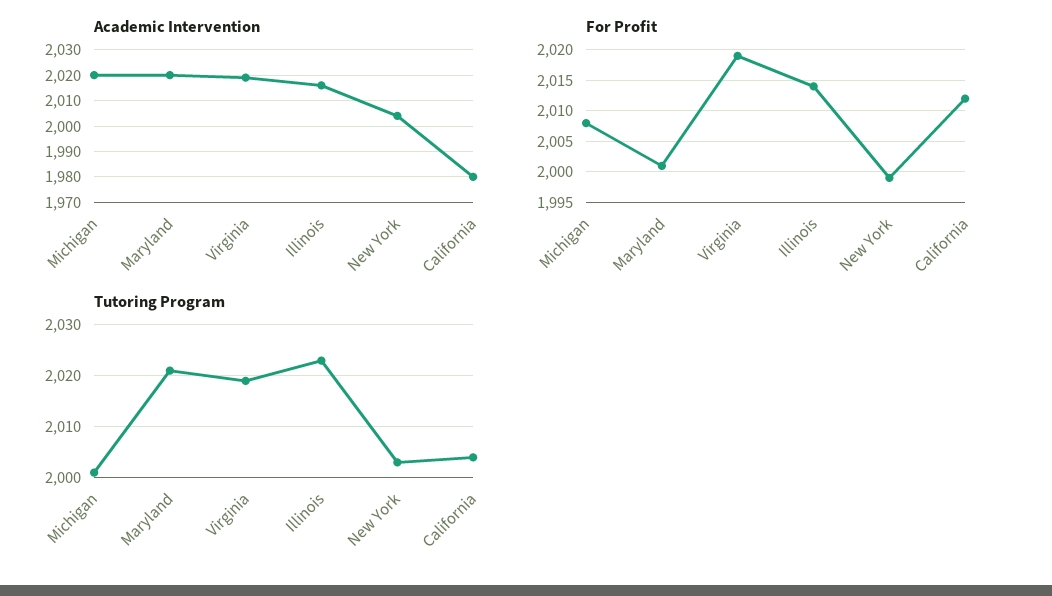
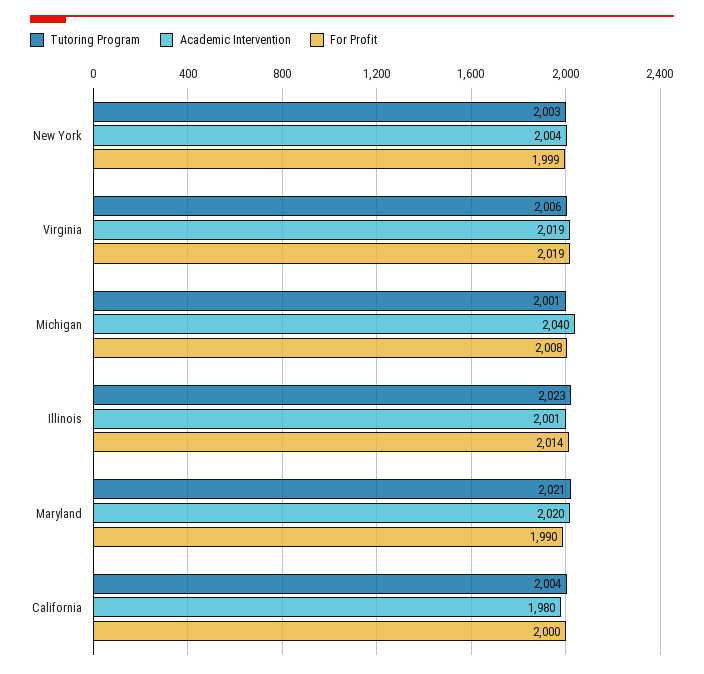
  {
    "Academic Intervention": {
-     "Michigan": 2020,
+     "Michigan": 2040,
      "Maryland": 2020,
      "Virginia": 2019,
-     "Illinois": 2015,
+     "Illinois": 2001,
      "New York": 2004,
      "California": 1980
    },
    "For Profit": {
      "Michigan": 2008,
-     "Maryland": 2001,
+     "Maryland": 1990,
      "Virginia": 2019,
      "Illinois": 2014,
      "New York": 1999,
-     "California": 2012
+     "California": 2000
    },
    "Tutoring Program": {
      "Michigan": 2001,
      "Maryland": 2021,
-     "Virginia": 2020,
+     "Virginia": 2006,
      "Illinois": 2023,
      "New York": 2003,
      "California": 2004
    }
  }

